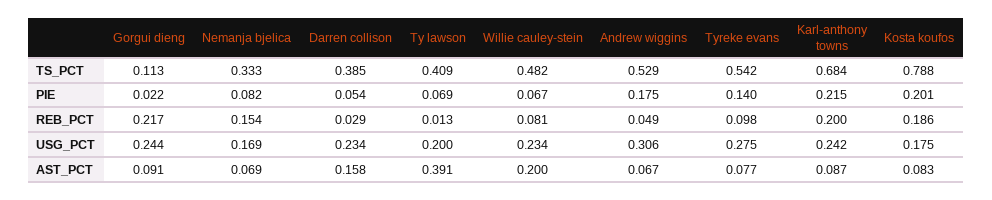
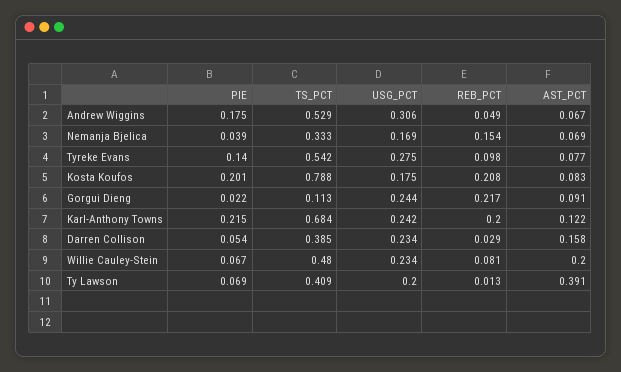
  {
    "Gorgui dieng": {
      "TS_PCT": 0.113,
      "PIE": 0.022,
      "REB_PCT": 0.217,
      "USG_PCT": 0.244,
      "AST_PCT": 0.091
    },
    "Nemanja bjelica": {
      "TS_PCT": 0.333,
-     "PIE": 0.082,
+     "PIE": 0.039,
      "REB_PCT": 0.154,
      "USG_PCT": 0.169,
      "AST_PCT": 0.069
    },
    "Darren collison": {
      "TS_PCT": 0.385,
      "PIE": 0.054,
      "REB_PCT": 0.029,
      "USG_PCT": 0.234,
      "AST_PCT": 0.158
    },
    "Ty lawson": {
      "TS_PCT": 0.409,
      "PIE": 0.069,
      "REB_PCT": 0.013,
      "USG_PCT": 0.2,
      "AST_PCT": 0.391
    },
    "Willie cauley-stein": {
-     "TS_PCT": 0.482,
+     "TS_PCT": 0.48,
      "PIE": 0.067,
      "REB_PCT": 0.081,
      "USG_PCT": 0.234,
      "AST_PCT": 0.2
    },
    "Andrew wiggins": {
      "TS_PCT": 0.529,
      "PIE": 0.175,
      "REB_PCT": 0.049,
      "USG_PCT": 0.306,
      "AST_PCT": 0.067
    },
    "Tyreke evans": {
      "TS_PCT": 0.542,
      "PIE": 0.14,
      "REB_PCT": 0.098,
      "USG_PCT": 0.275,
      "AST_PCT": 0.077
    },
    "Karl-anthony towns": {
      "TS_PCT": 0.684,
      "PIE": 0.215,
      "REB_PCT": 0.2,
      "USG_PCT": 0.242,
-     "AST_PCT": 0.087
+     "AST_PCT": 0.122
    },
    "Kosta koufos": {
      "TS_PCT": 0.788,
      "PIE": 0.201,
-     "REB_PCT": 0.186,
+     "REB_PCT": 0.208,
      "USG_PCT": 0.175,
      "AST_PCT": 0.083
    }
  }

